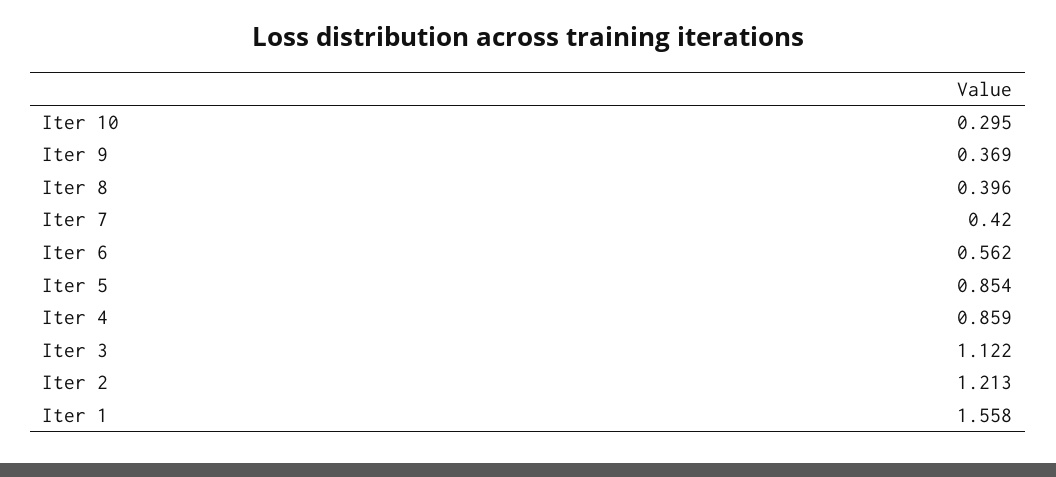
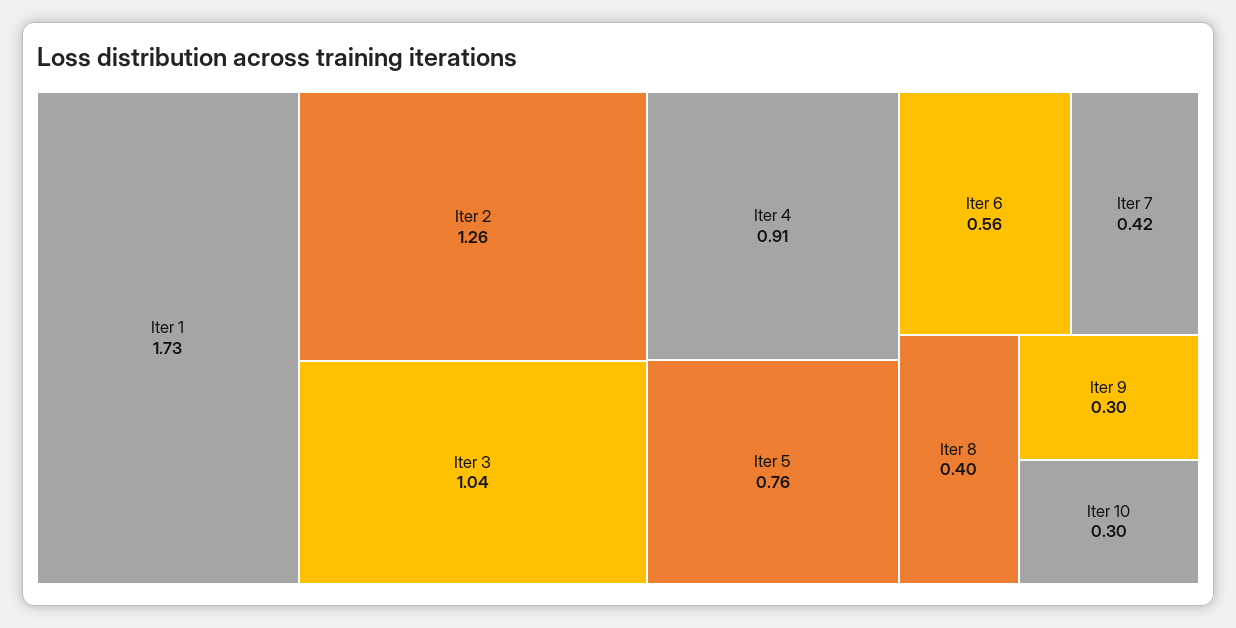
  {
    "Iter 10": 0.295,
-   "Iter 9": 0.369,
+   "Iter 9": 0.3,
    "Iter 8": 0.396,
    "Iter 7": 0.42,
    "Iter 6": 0.562,
-   "Iter 5": 0.854,
+   "Iter 5": 0.76,
-   "Iter 4": 0.859,
+   "Iter 4": 0.91,
-   "Iter 3": 1.122,
+   "Iter 3": 1.04,
-   "Iter 2": 1.213,
+   "Iter 2": 1.26,
-   "Iter 1": 1.558
+   "Iter 1": 1.73
  }

